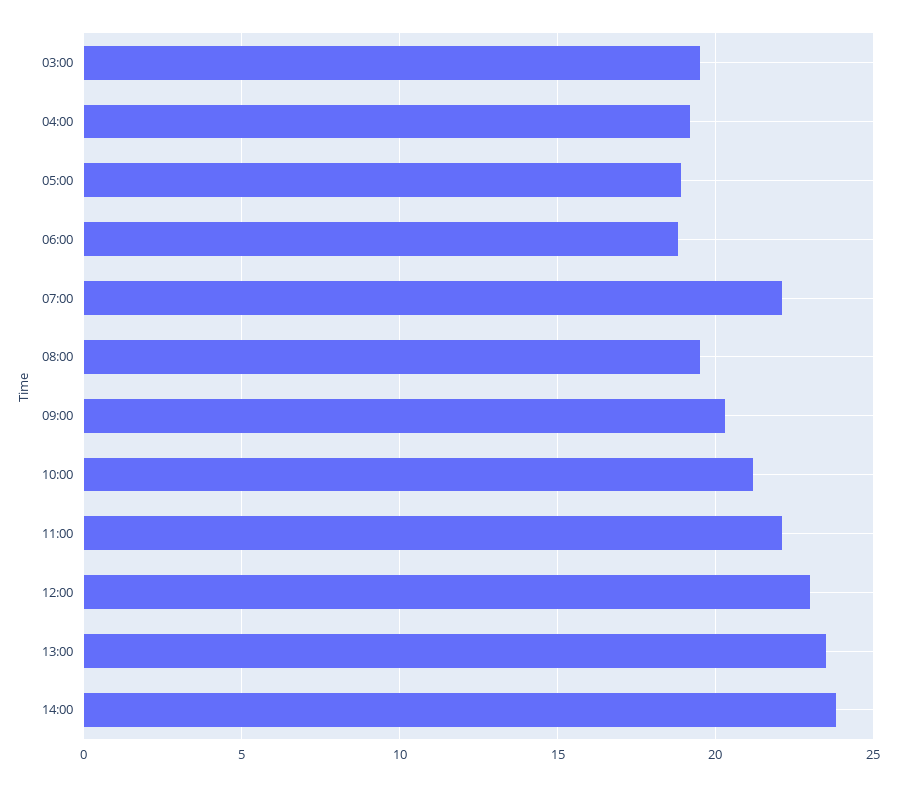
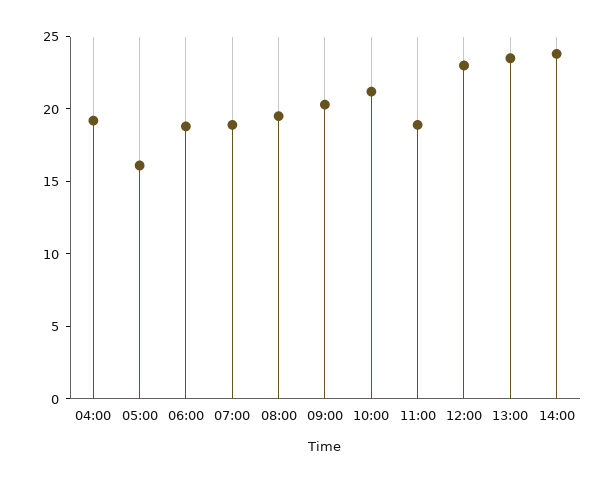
  {
-   "03:00": 19.5,
    "04:00": 19,
-   "05:00": 19,
+   "05:00": 16,
    "06:00": 19,
-   "07:00": 22,
+   "07:00": 19,
    "08:00": 19.5,
    "09:00": 20.5,
    "10:00": 21,
-   "11:00": 22,
+   "11:00": 19,
    "12:00": 23,
    "13:00": 23.5,
    "14:00": 24
  }

